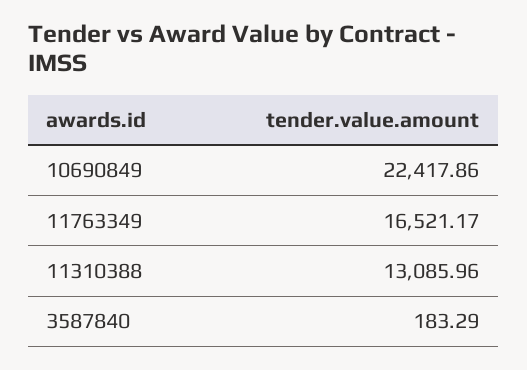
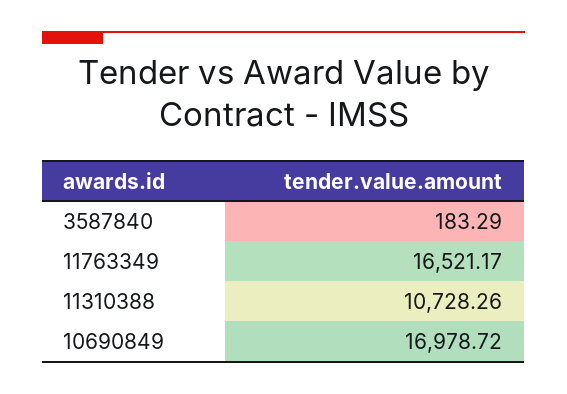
  {
-   "10690849": 22417.86,
+   "10690849": 16978.72,
    "11763349": 16521.17,
-   "11310388": 13085.96,
+   "11310388": 10728.26,
    "3587840": 183.29
  }

